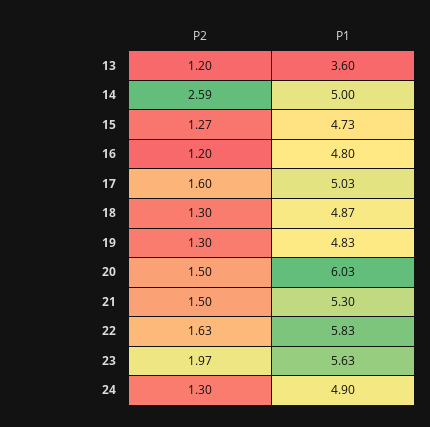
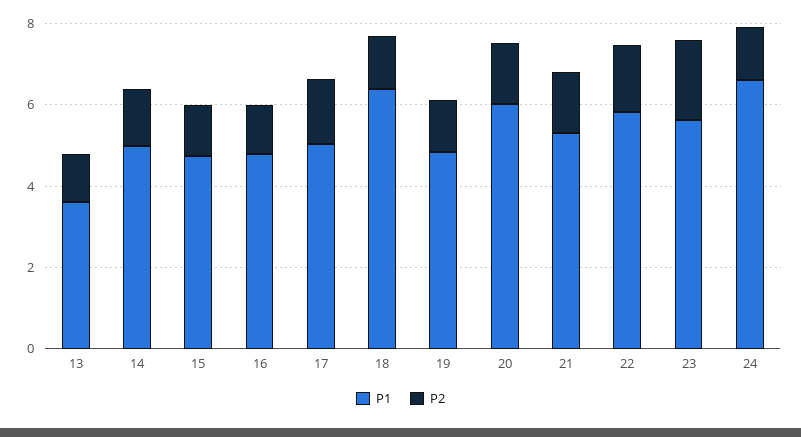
  {
    "P2": {
      "13": 1.2,
-     "14": 2.59,
+     "14": 1.5,
      "15": 1.27,
      "16": 1.2,
      "17": 1.6,
      "18": 1.3,
      "19": 1.3,
      "20": 1.5,
      "21": 1.5,
      "22": 1.63,
      "23": 1.97,
      "24": 1.3
    },
    "P1": {
      "13": 3.6,
      "14": 5,
      "15": 4.73,
      "16": 4.8,
      "17": 5.03,
-     "18": 4.87,
+     "18": 6.5,
      "19": 4.83,
      "20": 6.03,
      "21": 5.3,
      "22": 5.83,
      "23": 5.63,
-     "24": 4.9
+     "24": 6.5
    }
  }

